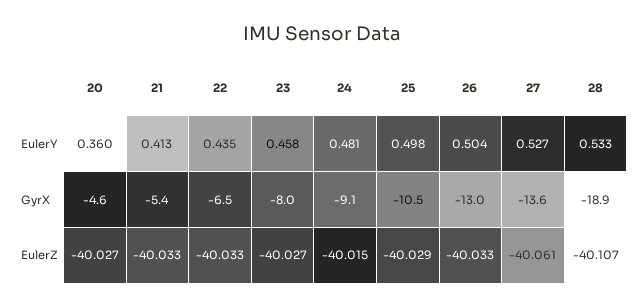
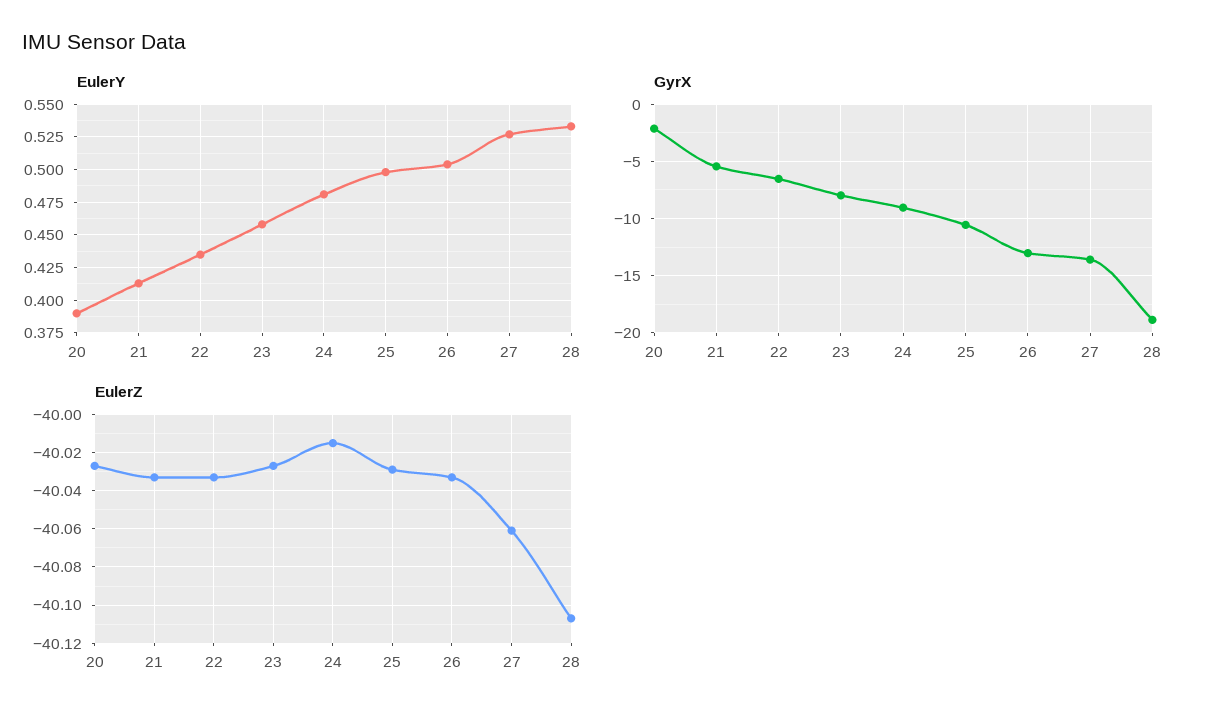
  {
    "EulerY": {
-     "20": 0.36,
+     "20": 0.39,
      "21": 0.413,
      "22": 0.435,
      "23": 0.458,
      "24": 0.481,
      "25": 0.498,
      "26": 0.504,
      "27": 0.527,
      "28": 0.533
    },
    "GyrX": {
-     "20": -4.6,
+     "20": -2,
      "21": -5.4,
      "22": -6.5,
      "23": -8,
      "24": -9.1,
      "25": -10.5,
      "26": -13,
      "27": -13.6,
      "28": -18.9
    },
    "EulerZ": {
      "20": -40.027,
      "21": -40.033,
      "22": -40.033,
      "23": -40.027,
      "24": -40.015,
      "25": -40.029,
      "26": -40.033,
      "27": -40.061,
      "28": -40.107
    }
  }

